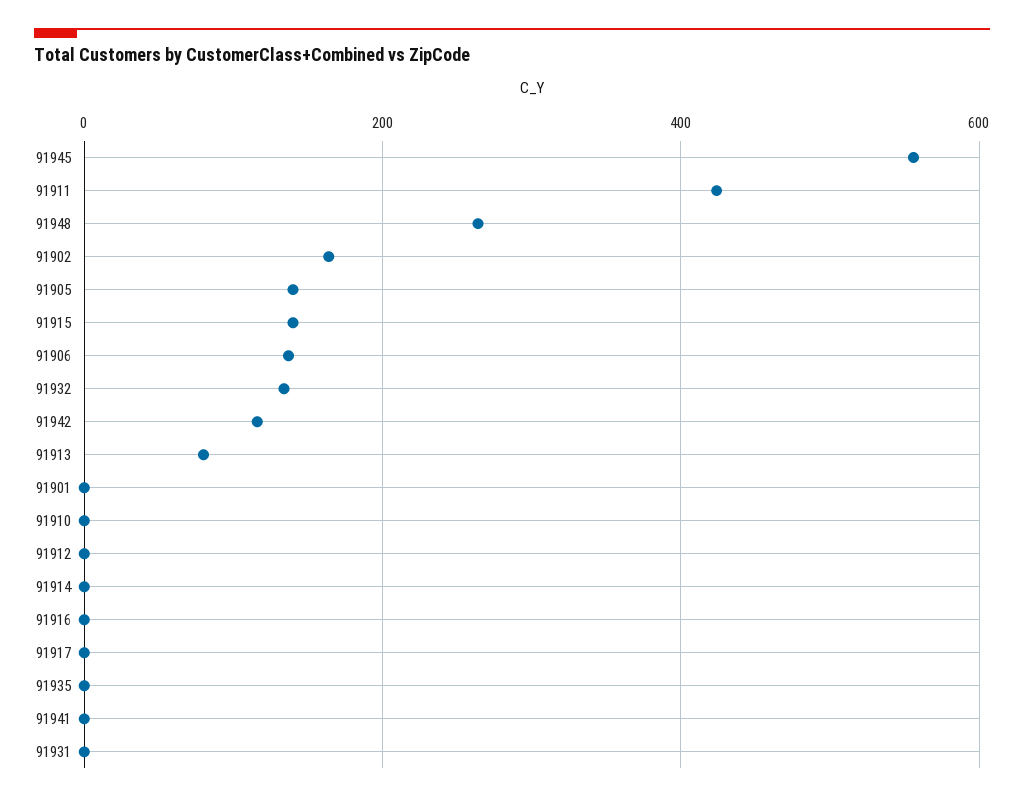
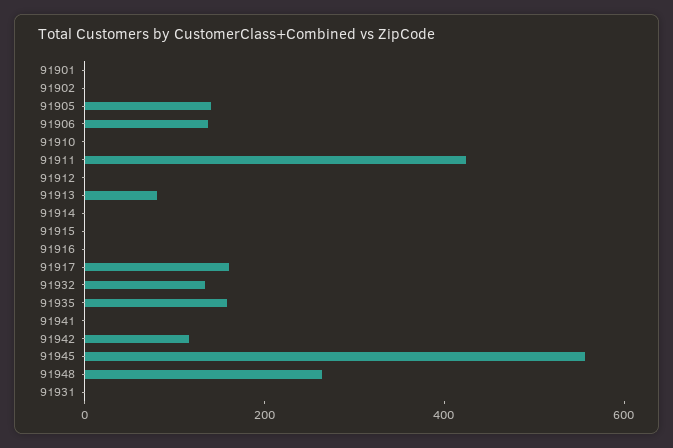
  {
    "91945": 560,
    "91911": 420,
    "91948": 260,
-   "91902": 160,
+   "91902": 0,
    "91905": 140,
-   "91915": 140,
+   "91915": 0,
    "91906": 140,
    "91932": 140,
    "91942": 120,
    "91913": 80,
    "91901": 0,
    "91910": 0,
    "91912": 0,
    "91914": 0,
    "91916": 0,
-   "91917": 0,
+   "91917": 150,
-   "91935": 0,
+   "91935": 150,
    "91941": 0,
    "91931": 0
  }

